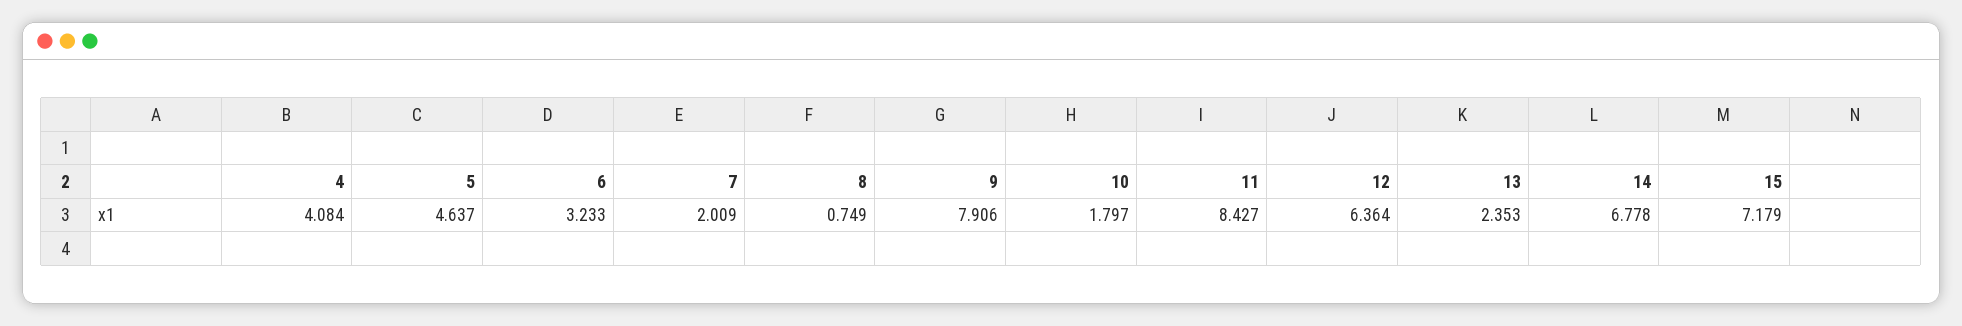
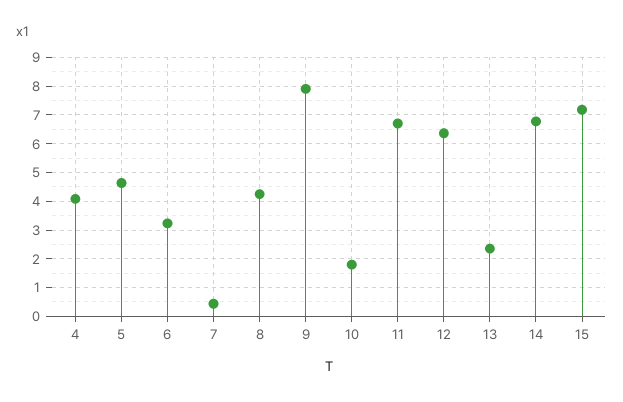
  {
    "4": 4.084,
    "5": 4.637,
    "6": 3.233,
-   "7": 2.009,
+   "7": 0.5,
-   "8": 0.749,
+   "8": 4.25,
    "9": 7.906,
    "10": 1.797,
-   "11": 8.427,
+   "11": 6.75,
    "12": 6.364,
    "13": 2.353,
    "14": 6.778,
    "15": 7.179
  }

